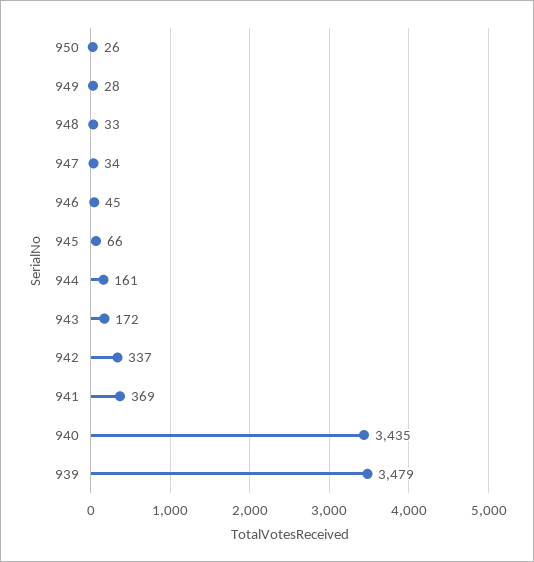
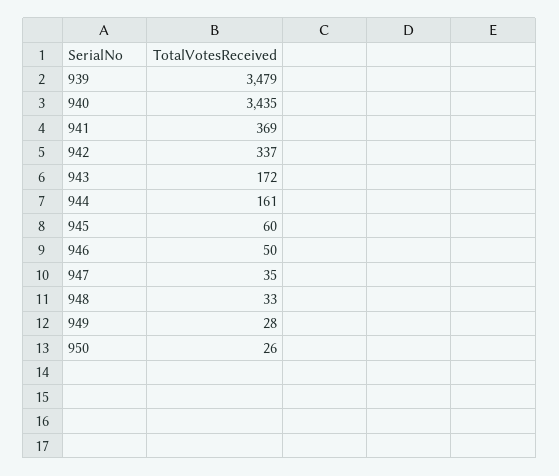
  {
    "950": 26,
    "949": 28,
    "948": 33,
-   "947": 34,
+   "947": 35,
-   "946": 45,
+   "946": 50,
-   "945": 66,
+   "945": 60,
    "944": 161,
    "943": 172,
    "942": 337,
    "941": 369,
    "940": 3435,
    "939": 3479
  }

